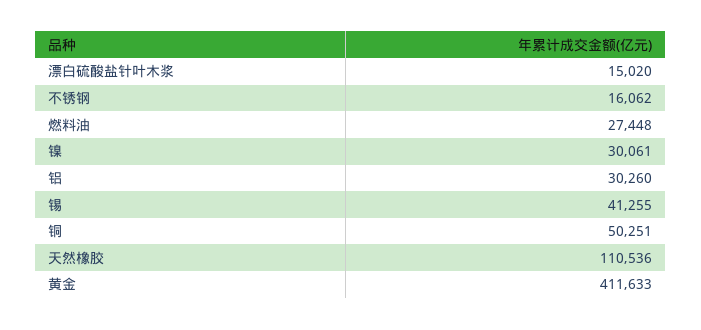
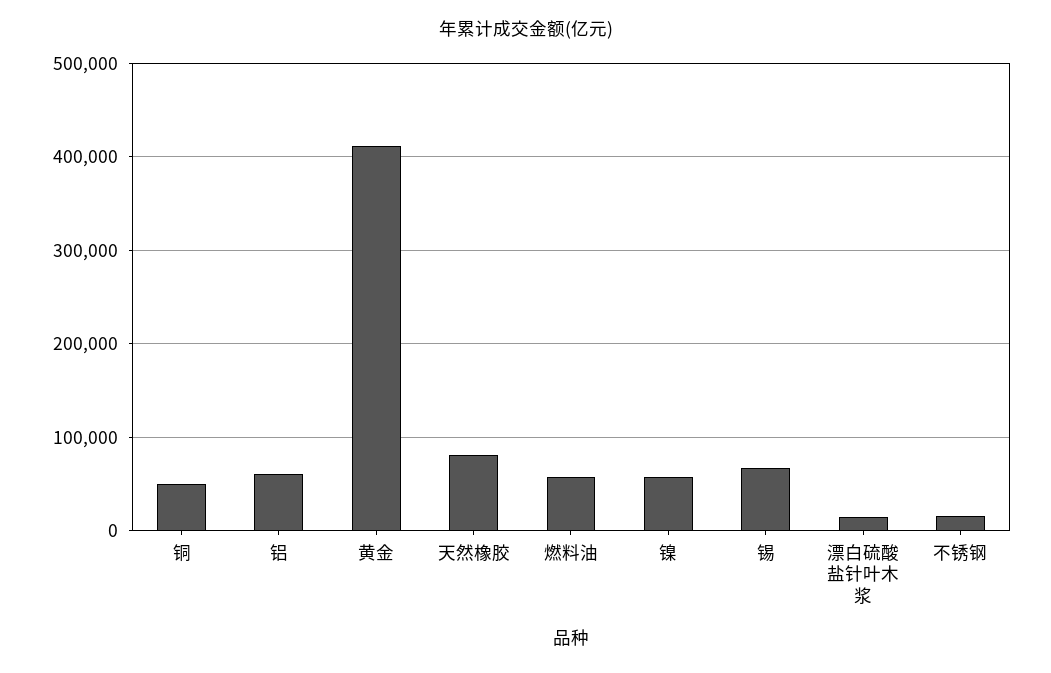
  {
    "漂白硫酸盐针叶木浆": 15020,
    "不锈钢": 16062,
-   "燃料油": 27448,
+   "燃料油": 60000,
-   "镍": 30061,
+   "镍": 60000,
-   "铝": 30260,
+   "铝": 60000,
-   "锡": 41255,
+   "锡": 70000,
    "铜": 50251,
-   "天然橡胶": 110536,
+   "天然橡胶": 80000,
    "黄金": 411633
  }

